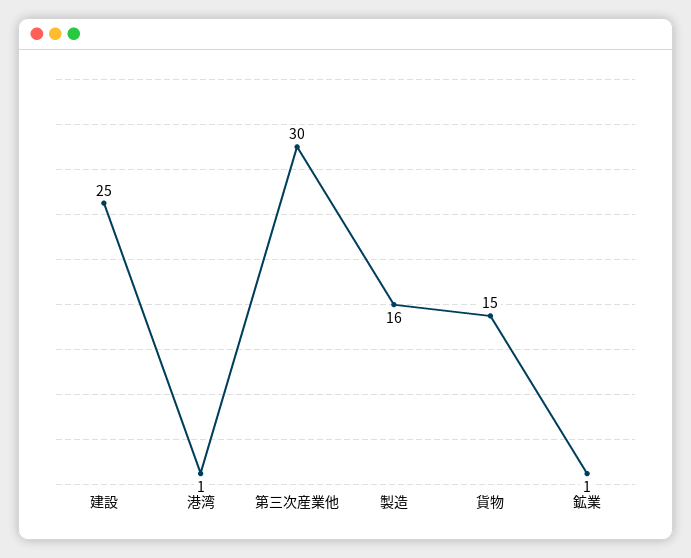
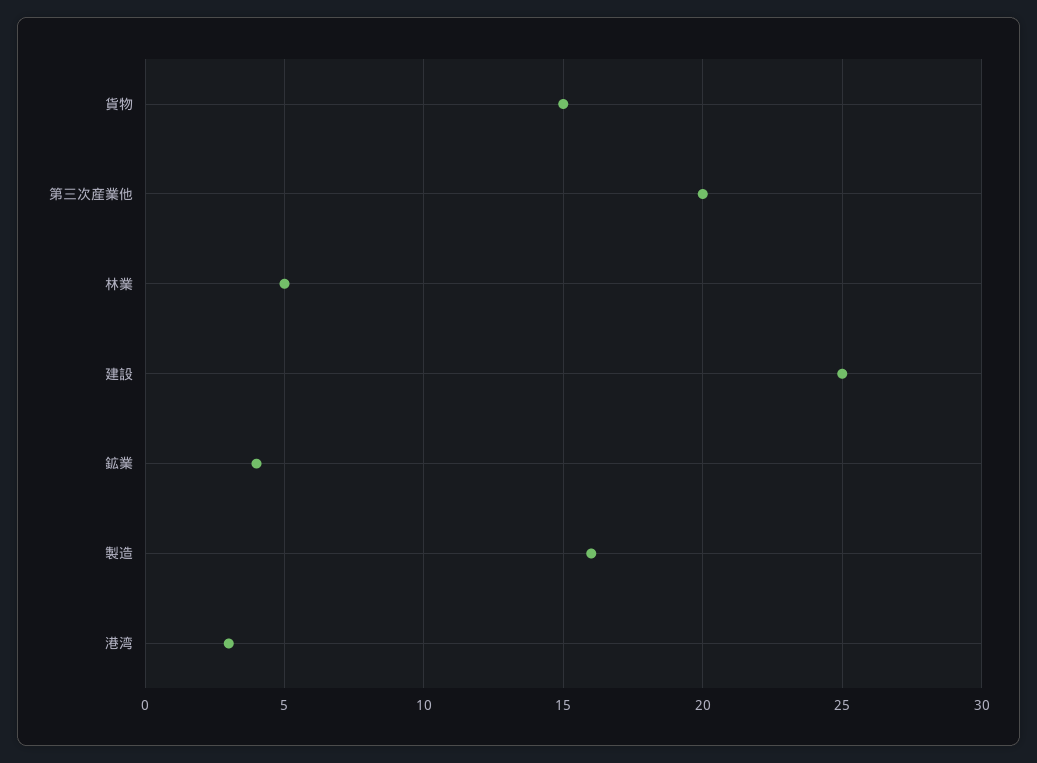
  {
    "建設": 25,
-   "港湾": 1,
+   "港湾": 3,
-   "第三次産業他": 30,
+   "第三次産業他": 20,
    "製造": 16,
    "貨物": 15,
-   "鉱業": 1
+   "鉱業": 4,
+   "林業": 5
  }

